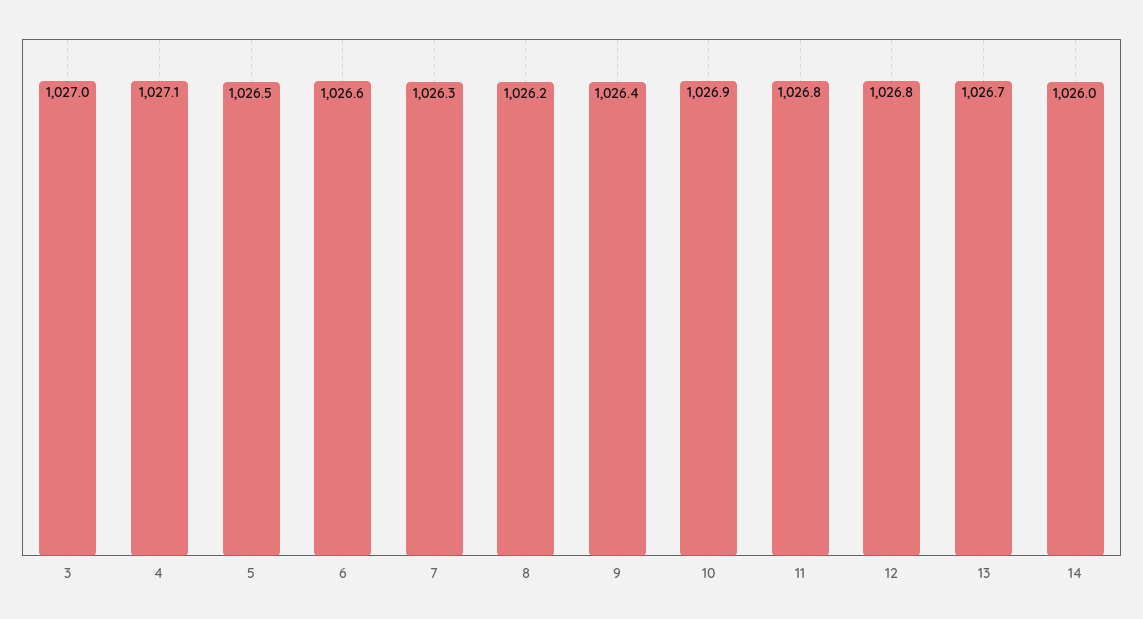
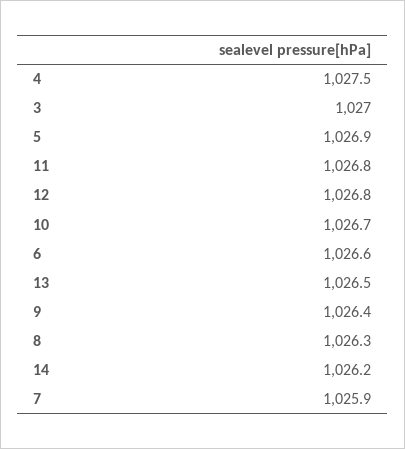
  {
    "3": 1027,
-   "4": 1027.1,
+   "4": 1027.5,
-   "5": 1026.5,
+   "5": 1026.9,
    "6": 1026.6,
-   "7": 1026.3,
+   "7": 1025.9,
-   "8": 1026.2,
+   "8": 1026.3,
    "9": 1026.4,
-   "10": 1026.9,
+   "10": 1026.7,
    "11": 1026.8,
    "12": 1026.8,
-   "13": 1026.7,
+   "13": 1026.5,
-   "14": 1026
+   "14": 1026.2
  }

